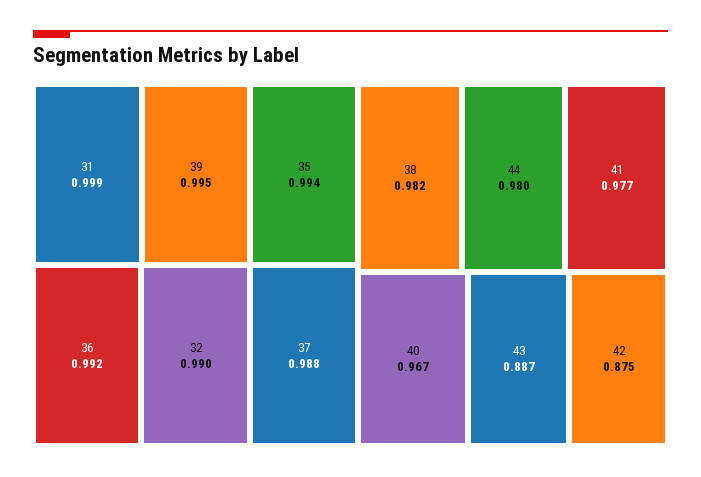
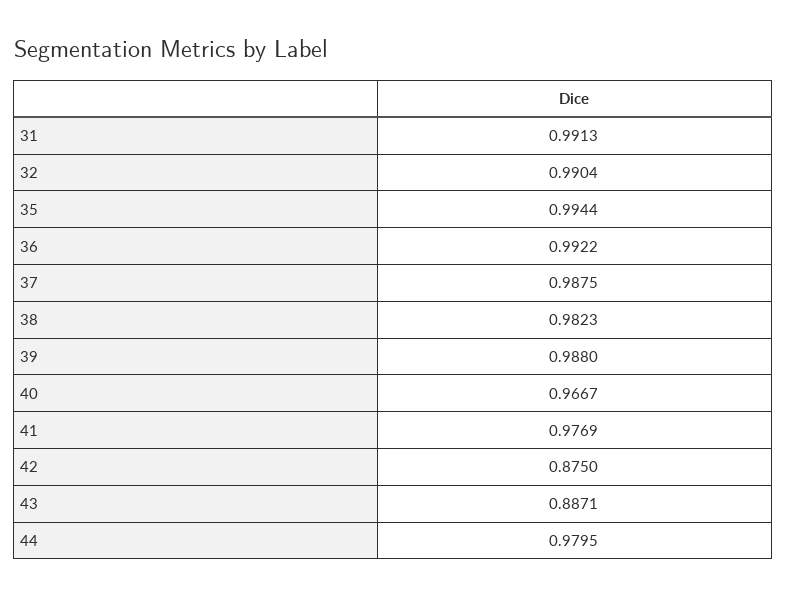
  {
-   "31": 0.999,
+   "31": 0.9913,
-   "39": 0.995,
+   "39": 0.988,
    "35": 0.9944,
    "36": 0.9922,
    "32": 0.9904,
    "37": 0.9875,
    "38": 0.9823,
    "44": 0.9795,
    "41": 0.9769,
    "40": 0.9667,
    "43": 0.8871,
    "42": 0.875
  }

